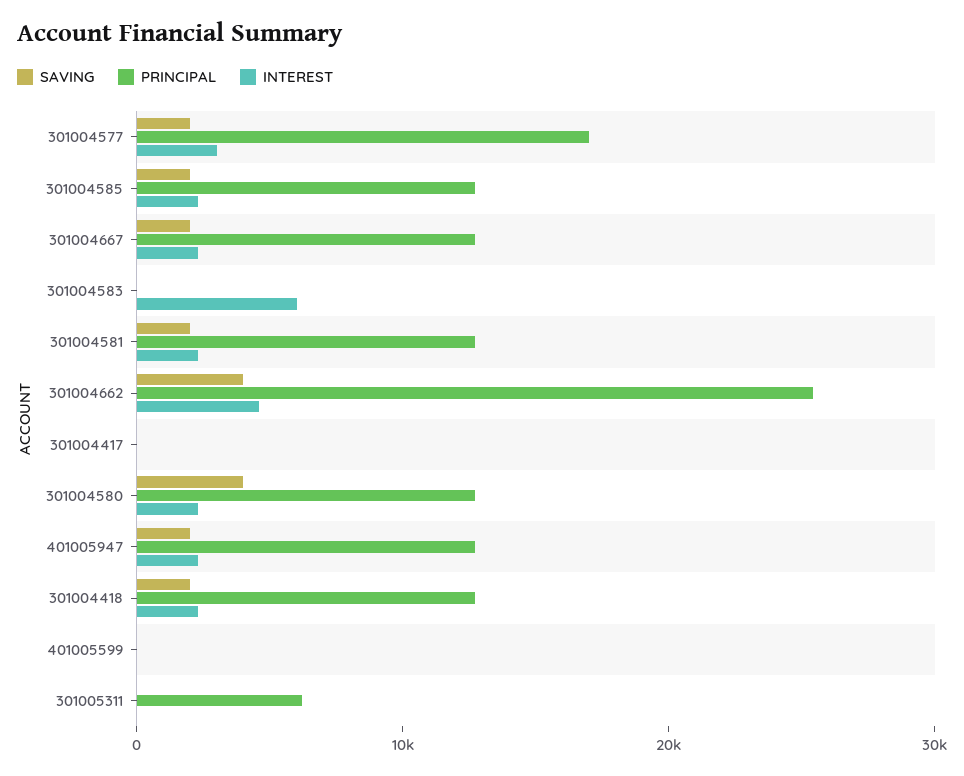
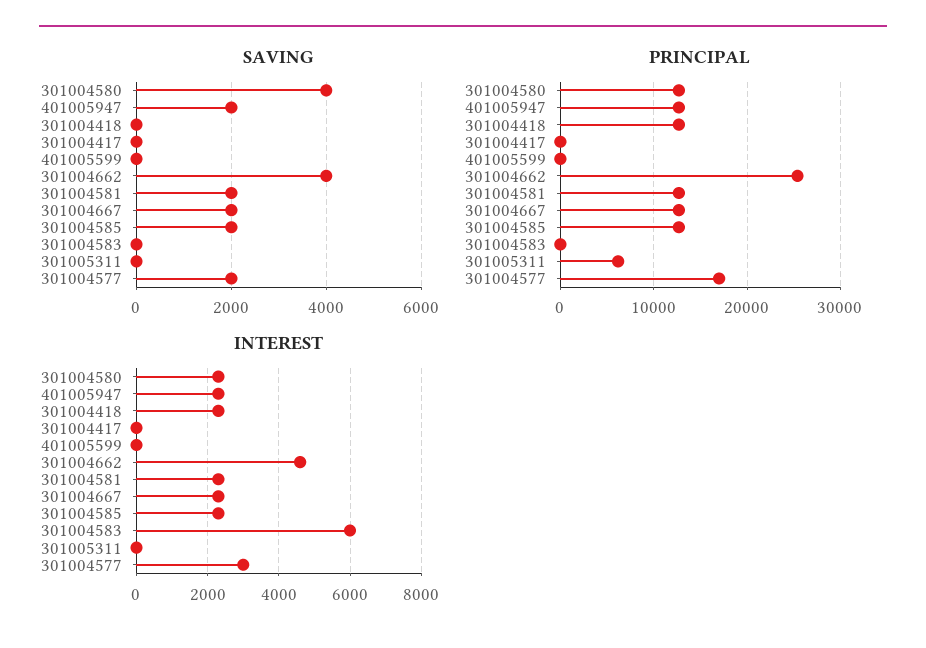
  {
    "SAVING": {
      "301004577": 2000,
      "301004585": 2000,
      "301004667": 2000,
      "301004583": 0,
      "301004581": 2000,
      "301004662": 4000,
      "301004417": 0,
      "301004580": 4000,
      "401005947": 2000,
-     "301004418": 2000,
+     "301004418": 0,
      "401005599": 0,
      "301005311": 0
    },
    "PRINCIPAL": {
      "301004577": 17000,
      "301004585": 13000,
      "301004667": 13000,
      "301004583": 0,
      "301004581": 13000,
      "301004662": 25000,
      "301004417": 0,
      "301004580": 13000,
      "401005947": 13000,
      "301004418": 13000,
      "401005599": 0,
      "301005311": 6000
    },
    "INTEREST": {
      "301004577": 3000,
      "301004585": 2400,
      "301004667": 2400,
      "301004583": 6000,
      "301004581": 2400,
      "301004662": 4600,
      "301004417": 0,
      "301004580": 2400,
      "401005947": 2400,
      "301004418": 2400,
      "401005599": 0,
      "301005311": 0
    }
  }

